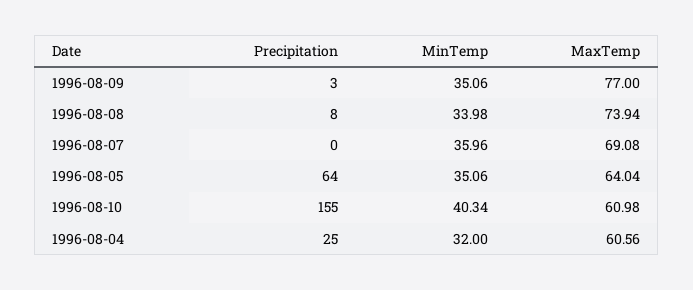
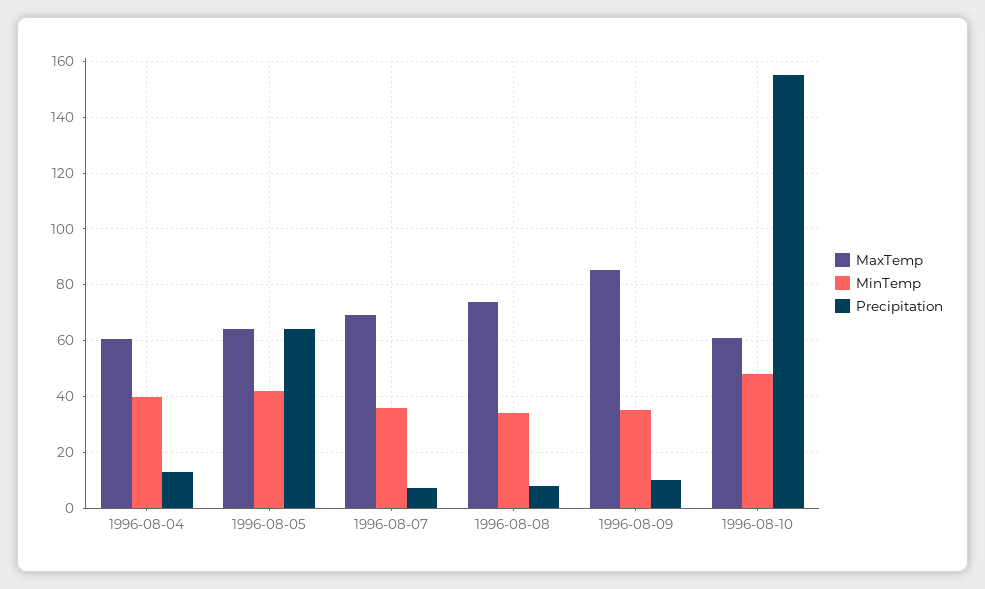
  {
    "Precipitation": {
-     "1996-08-09": 3,
+     "1996-08-09": 10,
      "1996-08-08": 8,
-     "1996-08-07": 0,
+     "1996-08-07": 7.5,
      "1996-08-05": 64,
      "1996-08-10": 155,
-     "1996-08-04": 25
+     "1996-08-04": 12.5
    },
    "MinTemp": {
      "1996-08-09": 35.06,
      "1996-08-08": 33.98,
      "1996-08-07": 35.96,
-     "1996-08-05": 35.06,
+     "1996-08-05": 42.5,
-     "1996-08-10": 40.34,
+     "1996-08-10": 47.5,
-     "1996-08-04": 32
+     "1996-08-04": 40
    },
    "MaxTemp": {
-     "1996-08-09": 77,
+     "1996-08-09": 85,
      "1996-08-08": 73.94,
      "1996-08-07": 69.08,
      "1996-08-05": 64.04,
      "1996-08-10": 60.98,
      "1996-08-04": 60.56
    }
  }

